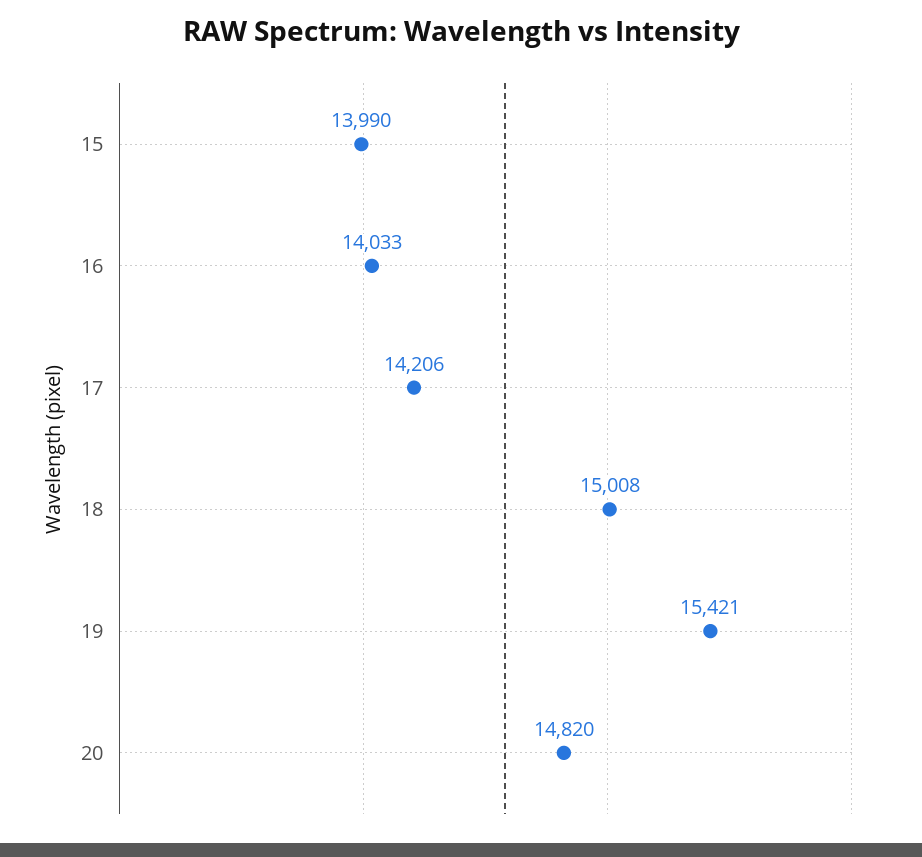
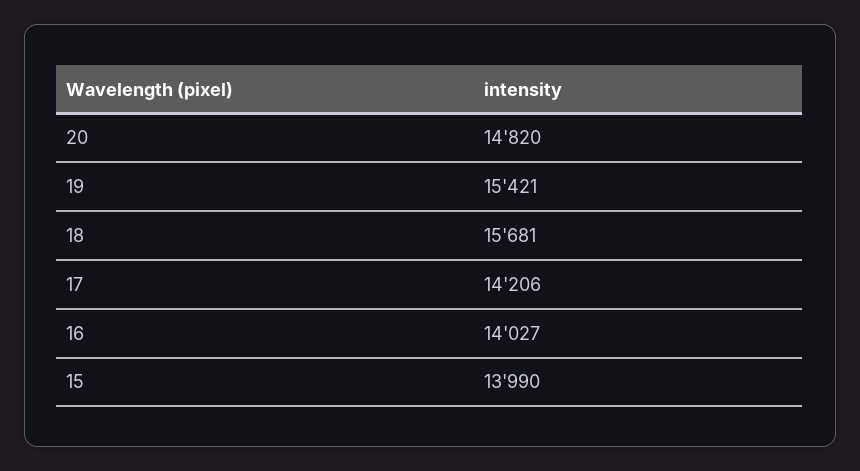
  {
    "15": 13990,
-   "16": 14033,
+   "16": 14027,
    "17": 14206,
-   "18": 15008,
+   "18": 15681,
    "19": 15421,
    "20": 14820
  }

